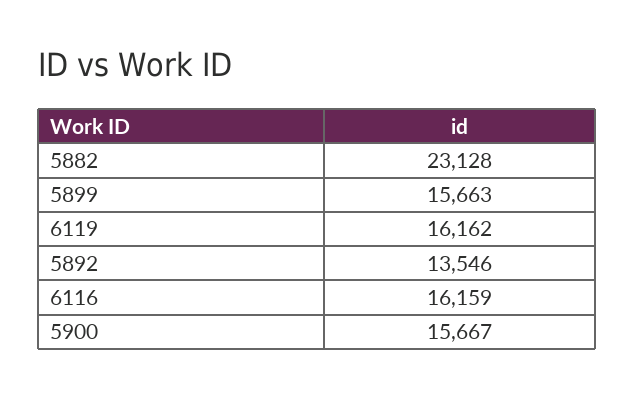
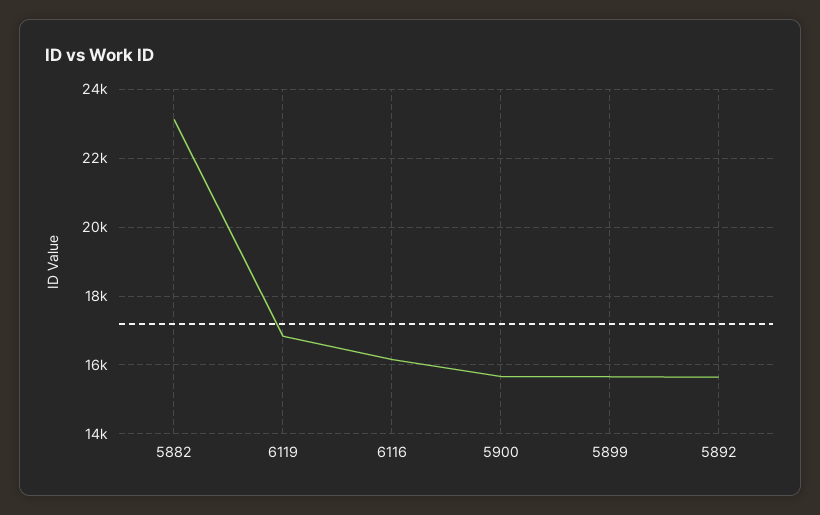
  {
    "5882": 23128,
    "5899": 15663,
-   "6119": 16162,
+   "6119": 16800,
-   "5892": 13546,
+   "5892": 15600,
    "6116": 16159,
    "5900": 15667
  }

